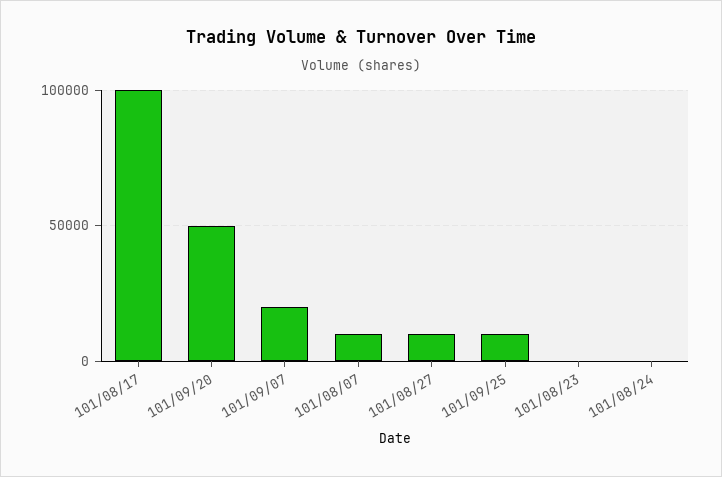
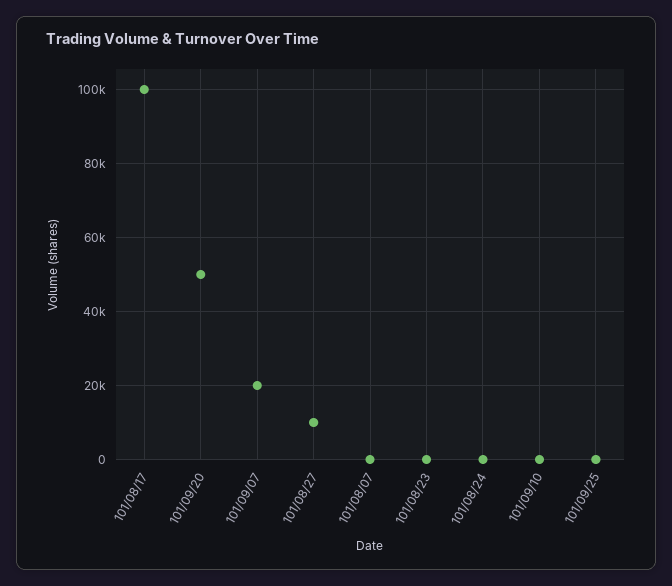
  {
    "101/08/17": 100000,
    "101/09/20": 50000,
    "101/09/07": 20000,
-   "101/08/07": 10000,
+   "101/08/07": 0,
    "101/08/27": 10000,
-   "101/09/25": 10000,
+   "101/09/25": 0,
    "101/08/23": 0,
-   "101/08/24": 0
+   "101/08/24": 0,
+   "101/09/10": 0
  }

